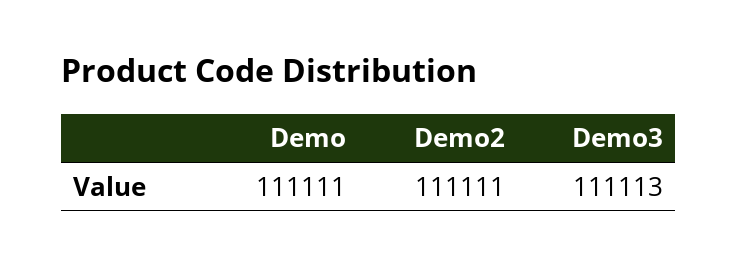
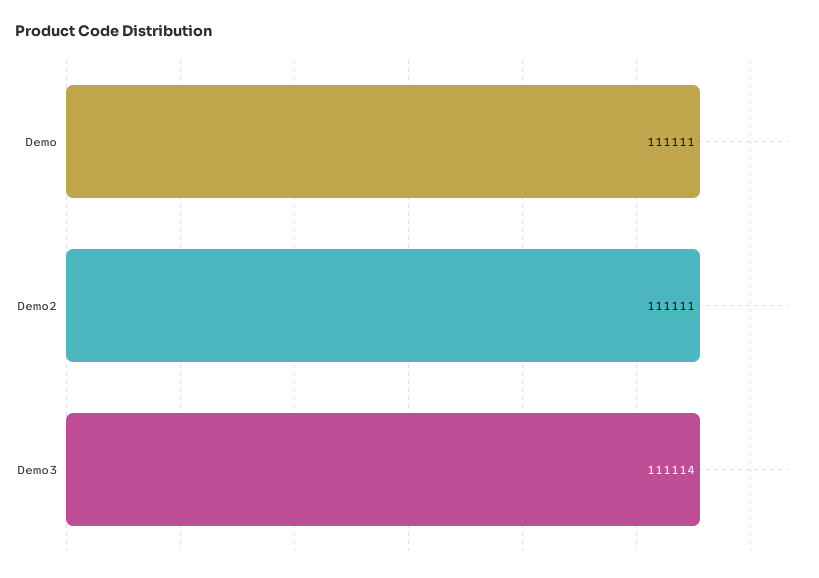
  {
    "Demo": 111111,
    "Demo2": 111111,
-   "Demo3": 111113
+   "Demo3": 111114
  }

